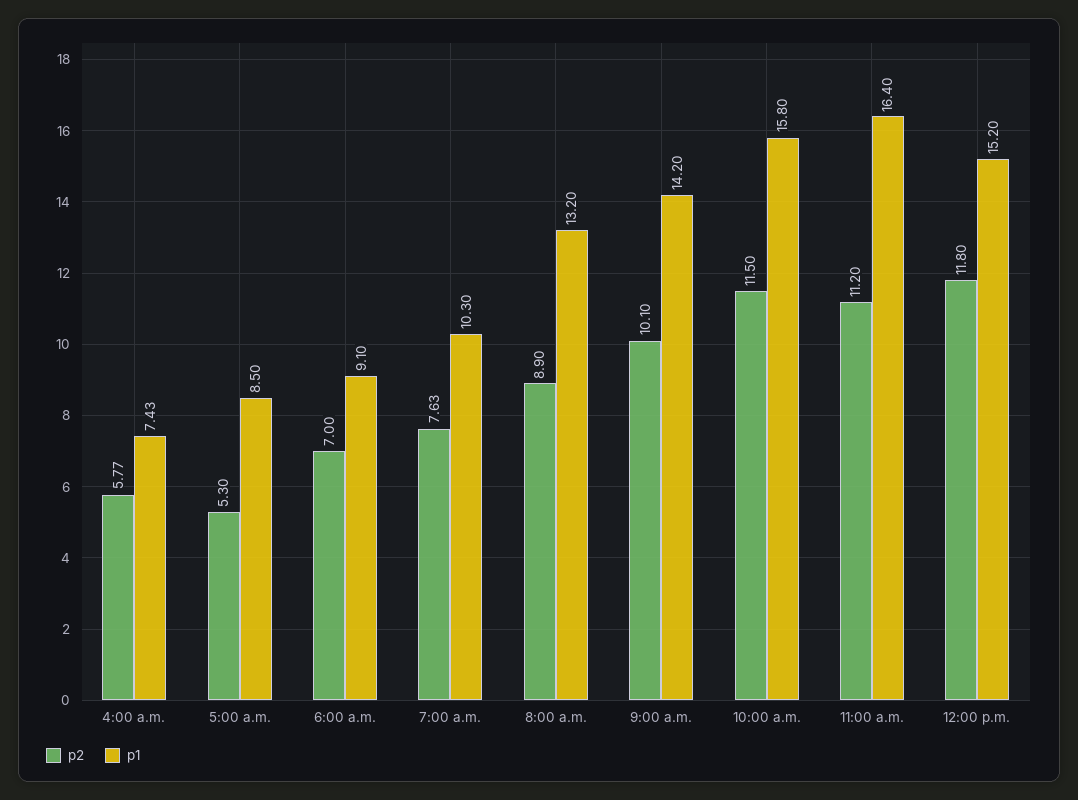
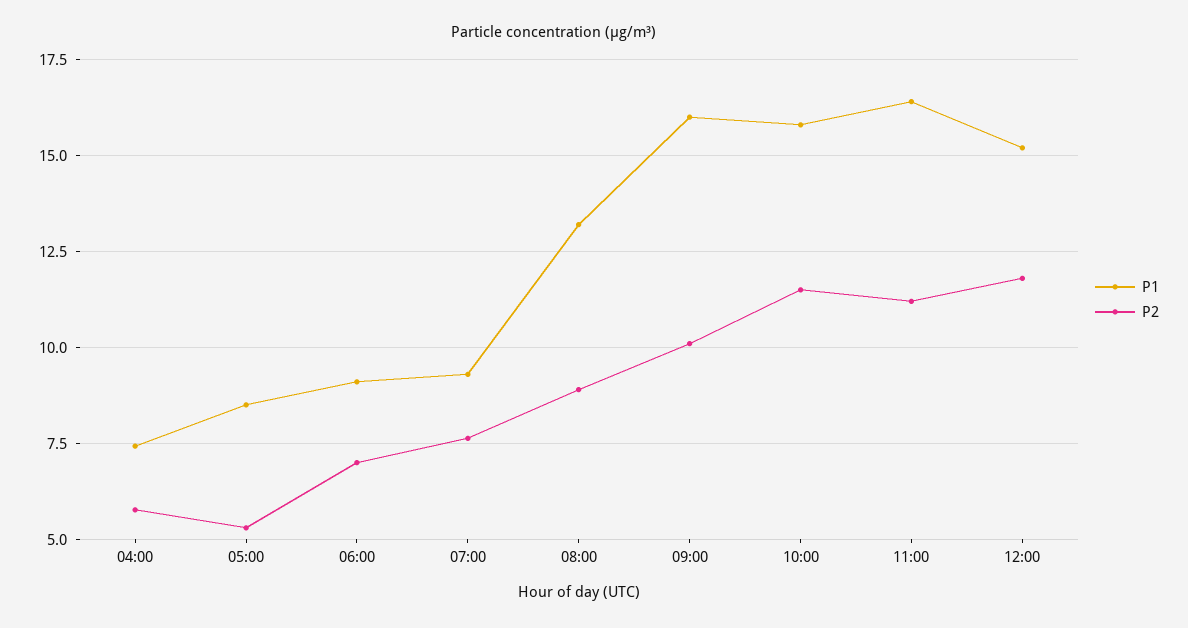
  {
    "p2": {
      "4:00 a.m.": 5.77,
      "5:00 a.m.": 5.3,
      "6:00 a.m.": 7,
      "7:00 a.m.": 7.63,
      "8:00 a.m.": 8.9,
      "9:00 a.m.": 10.1,
      "10:00 a.m.": 11.5,
      "11:00 a.m.": 11.2,
      "12:00 p.m.": 11.8
    },
    "p1": {
      "4:00 a.m.": 7.43,
      "5:00 a.m.": 8.5,
      "6:00 a.m.": 9.1,
-     "7:00 a.m.": 10.3,
+     "7:00 a.m.": 9.25,
      "8:00 a.m.": 13.2,
-     "9:00 a.m.": 14.2,
+     "9:00 a.m.": 16,
      "10:00 a.m.": 15.8,
      "11:00 a.m.": 16.4,
      "12:00 p.m.": 15.2
    }
  }

